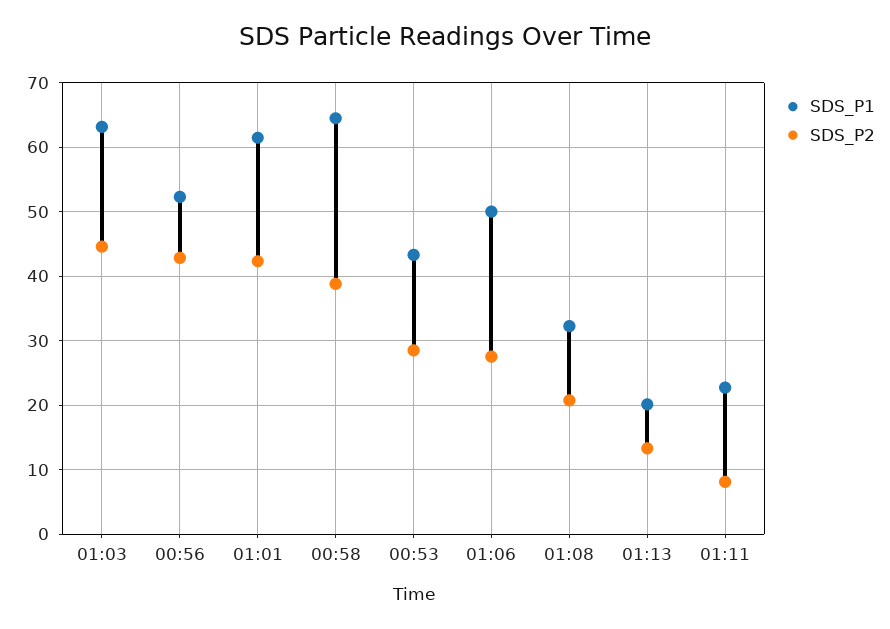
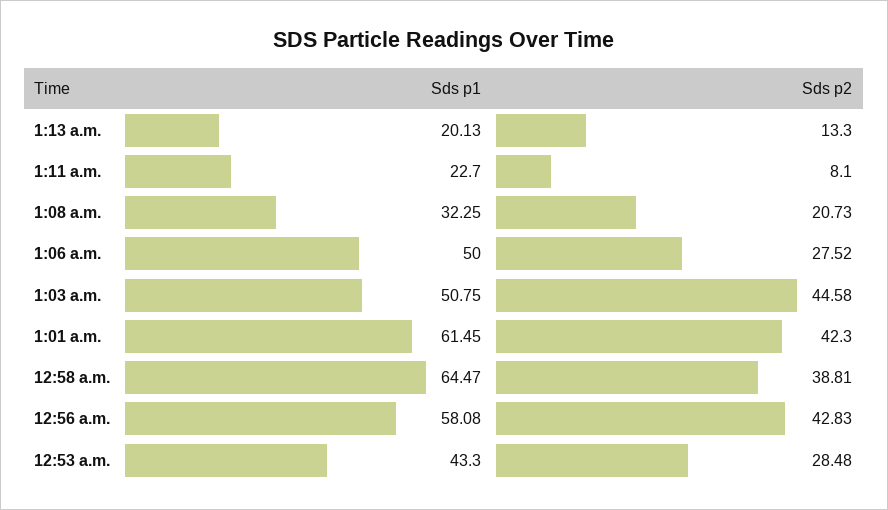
  {
    "SDS_P1": {
-     "01:03": 63,
+     "01:03": 50.75,
-     "00:56": 52,
+     "00:56": 58.08,
      "01:01": 61.45,
      "00:58": 64.47,
      "00:53": 43.3,
      "01:06": 50,
      "01:08": 32.25,
      "01:13": 20.13,
      "01:11": 22.7
    },
    "SDS_P2": {
      "01:03": 44.58,
      "00:56": 42.83,
      "01:01": 42.3,
      "00:58": 38.81,
      "00:53": 28.48,
      "01:06": 27.52,
      "01:08": 20.73,
      "01:13": 13.3,
      "01:11": 8.1
    }
  }

